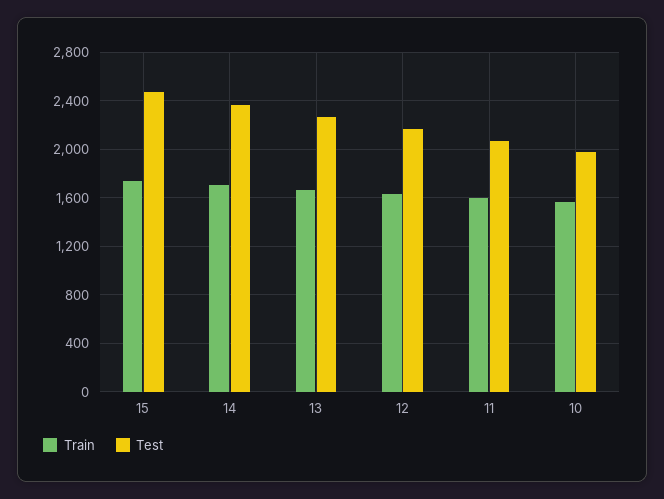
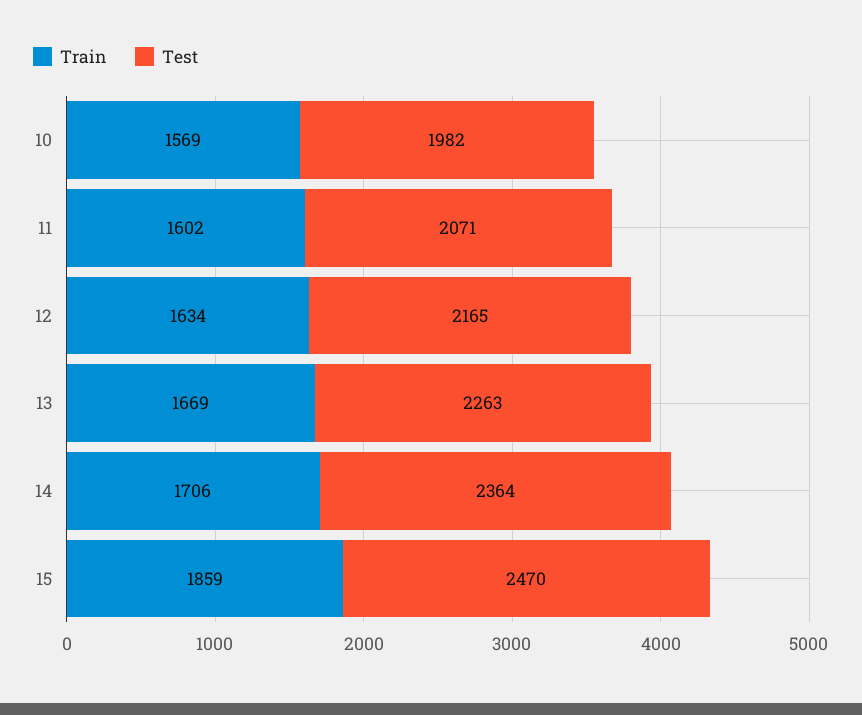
  {
    "Train": {
-     "15": 1750,
+     "15": 1859,
      "14": 1706,
      "13": 1669,
      "12": 1634,
      "11": 1602,
      "10": 1569
    },
    "Test": {
      "15": 2470,
      "14": 2364,
      "13": 2263,
      "12": 2165,
      "11": 2071,
      "10": 1982
    }
  }

